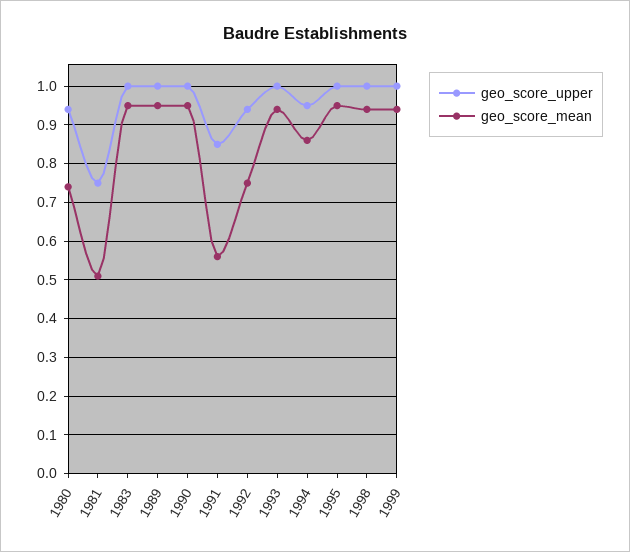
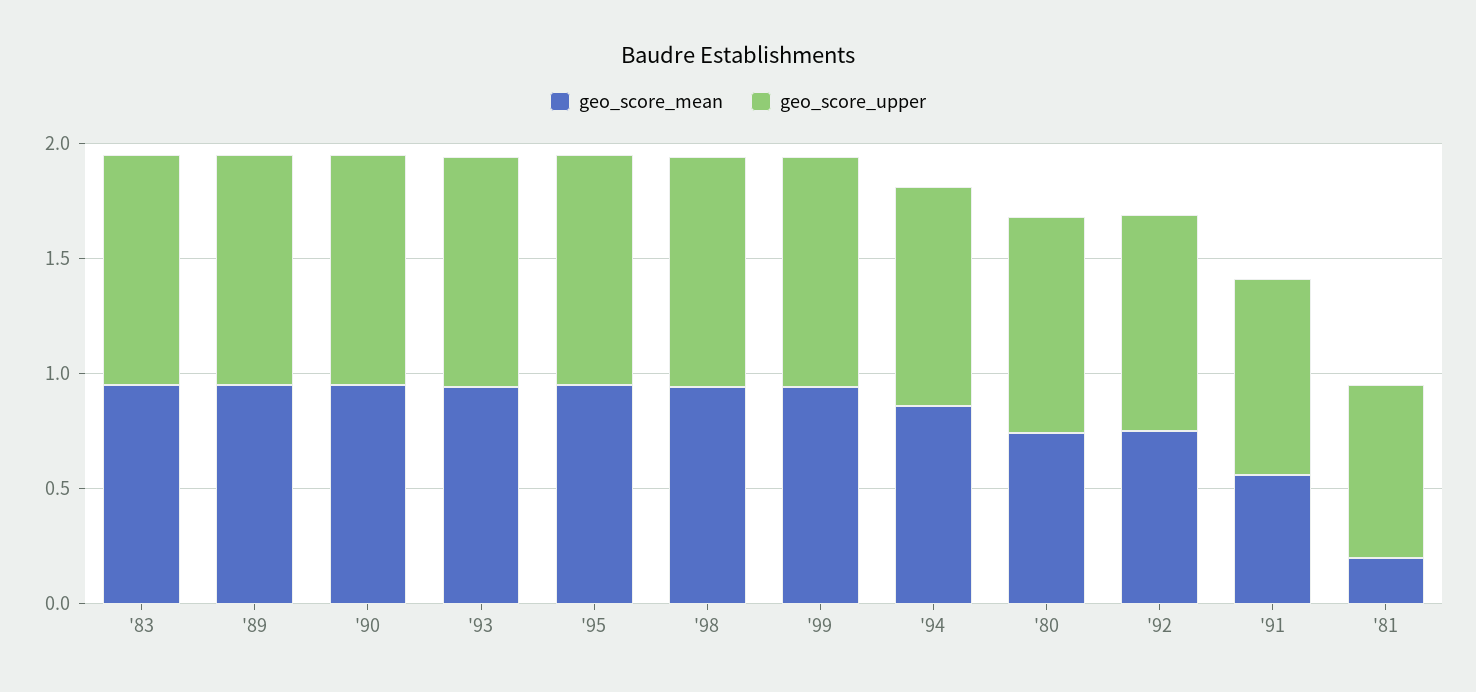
  {
    "geo_score_upper": {
      "1980": 0.95,
      "1981": 0.75,
      "1983": 1,
      "1989": 1,
      "1990": 1,
      "1991": 0.85,
      "1992": 0.95,
      "1993": 1,
      "1994": 0.95,
      "1995": 1,
      "1998": 1,
      "1999": 1
    },
    "geo_score_mean": {
      "1980": 0.75,
-     "1981": 0.5,
+     "1981": 0.2,
      "1983": 0.95,
      "1989": 0.95,
      "1990": 0.95,
      "1991": 0.55,
      "1992": 0.75,
      "1993": 0.95,
      "1994": 0.85,
      "1995": 0.95,
      "1998": 0.95,
      "1999": 0.95
    }
  }

